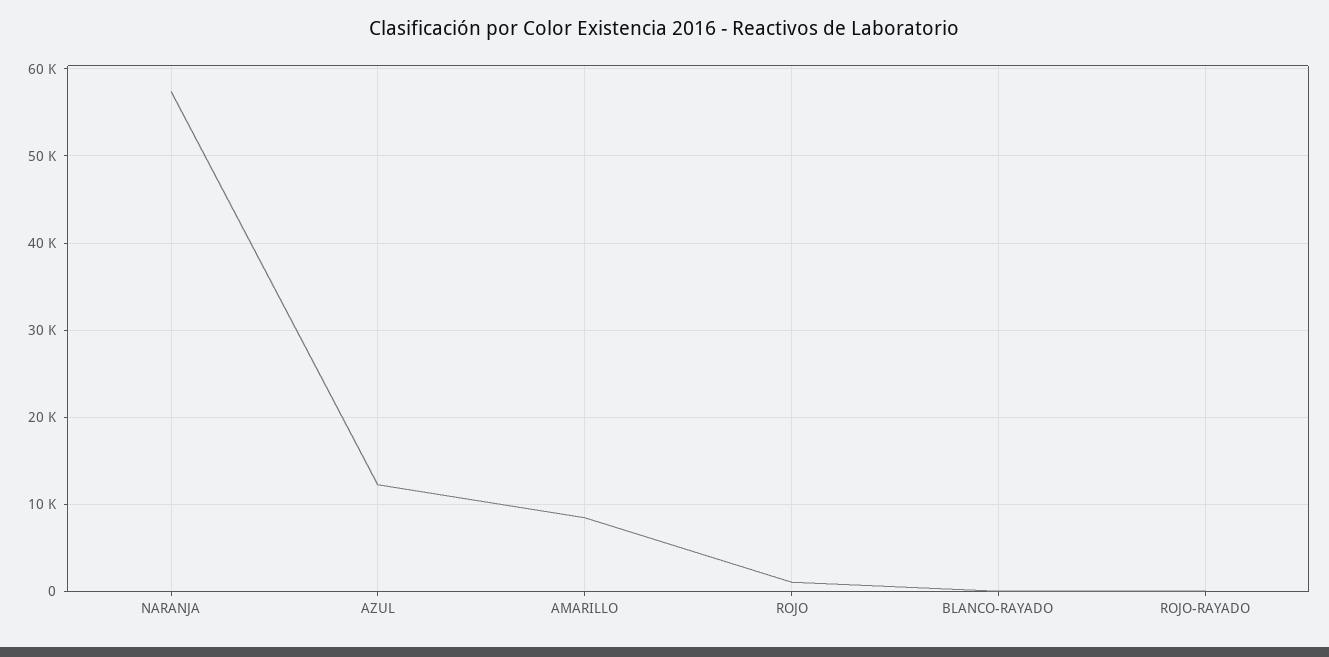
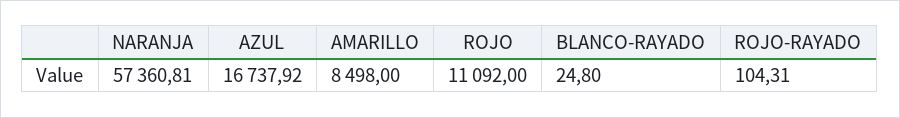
  {
    "NARANJA": 57360.81,
-   "AZUL": 12000,
+   "AZUL": 16737.92,
    "AMARILLO": 8498,
-   "ROJO": 1000,
+   "ROJO": 11092,
    "BLANCO-RAYADO": 24.8,
    "ROJO-RAYADO": 104.31
  }

